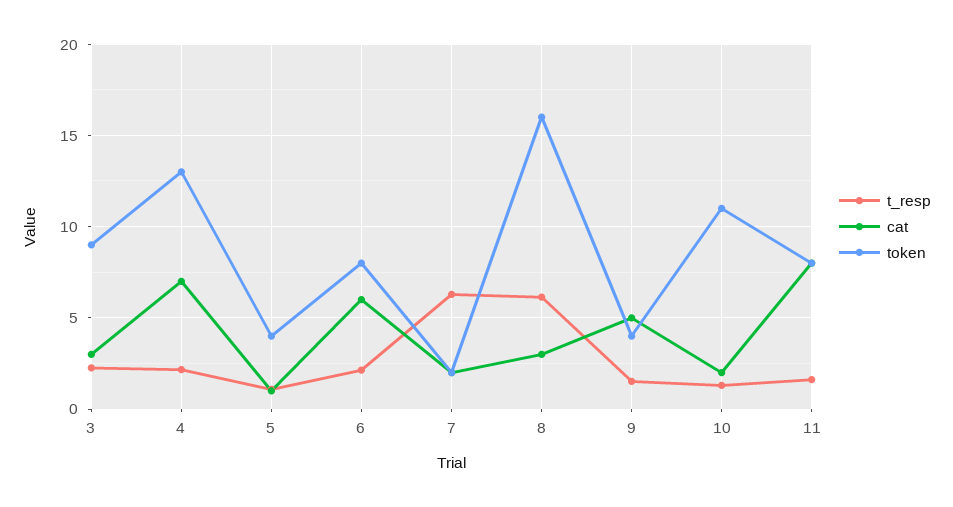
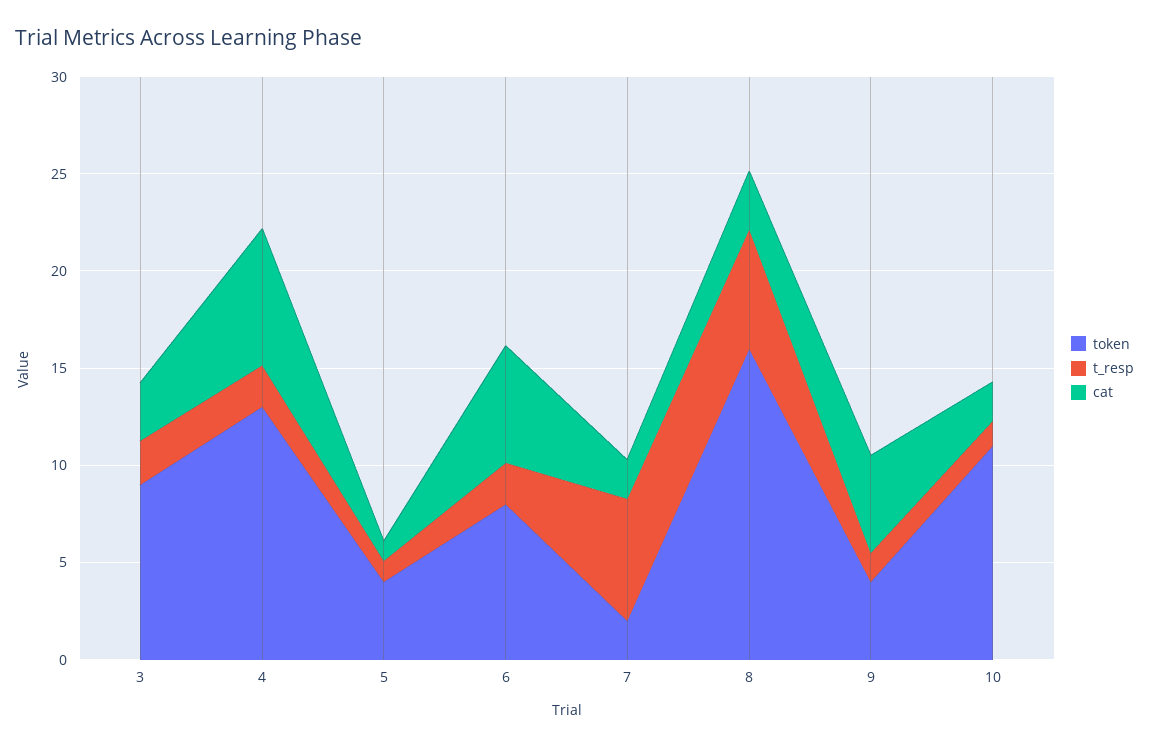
  {
    "t_resp": {
      "3": 2.5,
      "4": 2,
      "5": 1,
      "6": 2,
      "7": 6.5,
      "8": 6,
      "9": 1.5,
-     "10": 1.5,
+     "10": 1.5
-     "11": 1.5
    },
    "cat": {
      "3": 3,
      "4": 7,
      "5": 1,
      "6": 6,
      "7": 2,
      "8": 3,
      "9": 5,
-     "10": 2,
+     "10": 2
-     "11": 8
    },
    "token": {
      "3": 9,
      "4": 13,
      "5": 4,
      "6": 8,
      "7": 2,
      "8": 16,
      "9": 4,
-     "10": 11,
+     "10": 11
-     "11": 8
    }
  }

